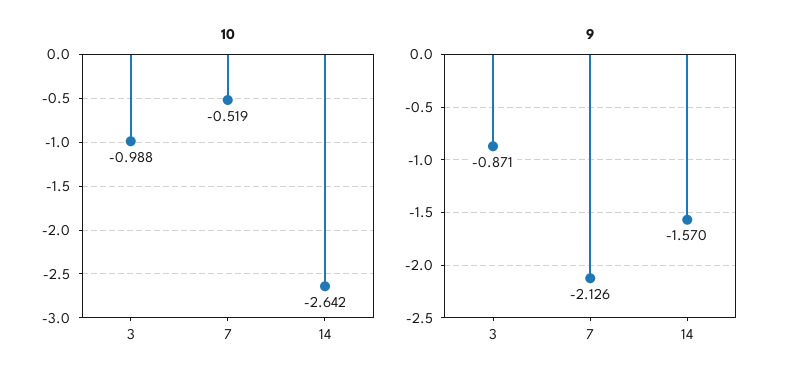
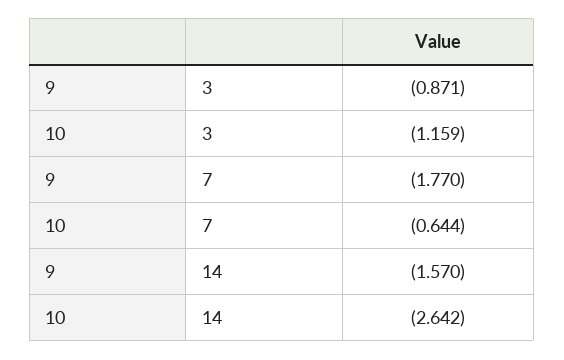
  {
    "10": {
-     "3": -0.988,
+     "3": -1.159,
-     "7": -0.519,
+     "7": -0.644,
      "14": -2.642
    },
    "9": {
      "3": -0.871,
-     "7": -2.126,
+     "7": -1.77,
      "14": -1.57
    }
  }

